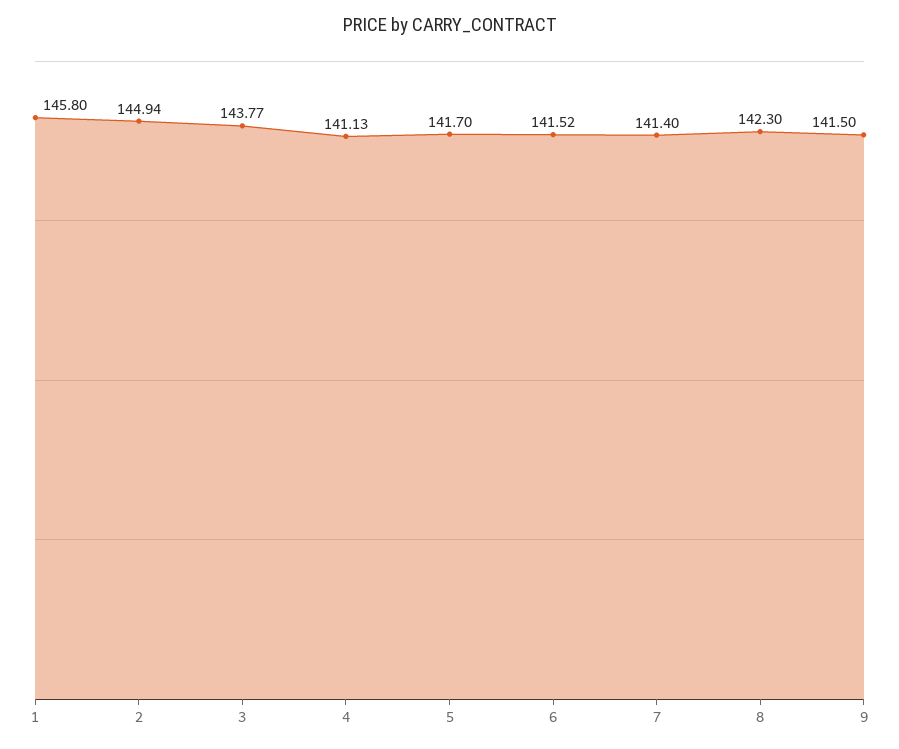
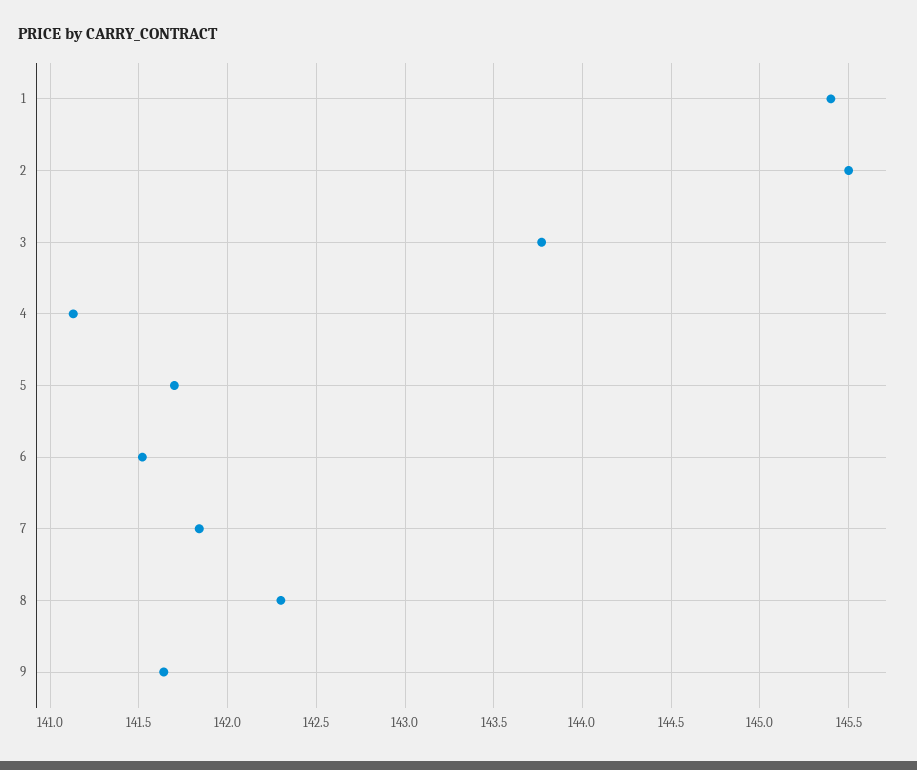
  {
-   "1": 145.8,
+   "1": 145.4,
-   "2": 144.94,
+   "2": 145.5,
    "3": 143.77,
    "4": 141.13,
    "5": 141.7,
    "6": 141.52,
-   "7": 141.4,
+   "7": 141.85,
    "8": 142.3,
-   "9": 141.5
+   "9": 141.65
  }

